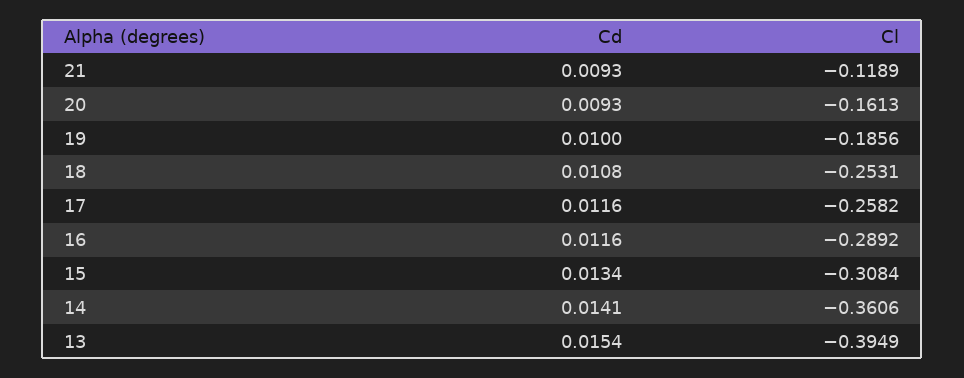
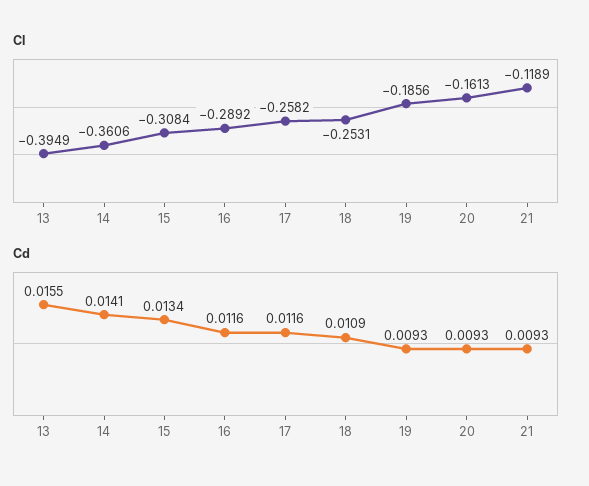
  {
    "Cd": {
      "21": 0.0093,
      "20": 0.0093,
-     "19": 0.01,
+     "19": 0.0093,
-     "18": 0.0108,
+     "18": 0.0109,
      "17": 0.0116,
      "16": 0.0116,
      "15": 0.0134,
      "14": 0.0141,
-     "13": 0.0154
+     "13": 0.0155
    },
    "Cl": {
      "21": -0.1189,
      "20": -0.1613,
      "19": -0.1856,
      "18": -0.2531,
      "17": -0.2582,
      "16": -0.2892,
      "15": -0.3084,
      "14": -0.3606,
      "13": -0.3949
    }
  }

